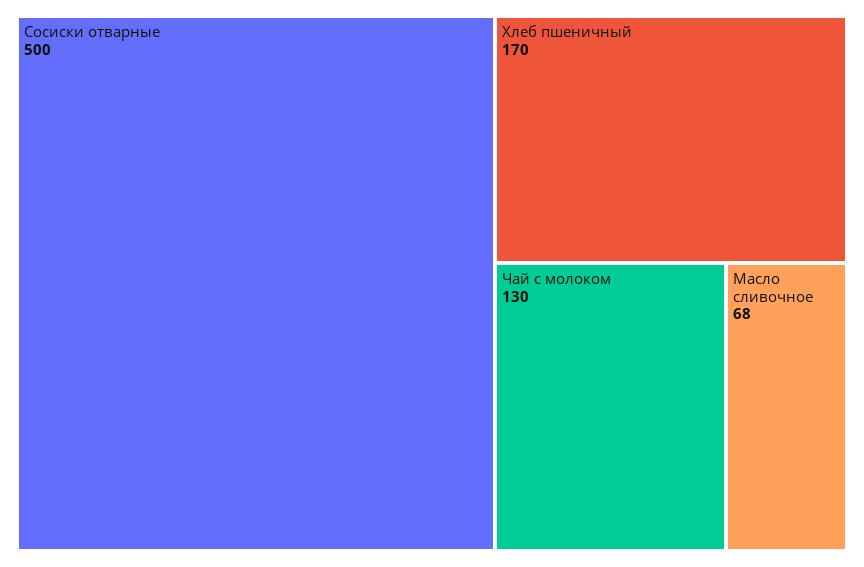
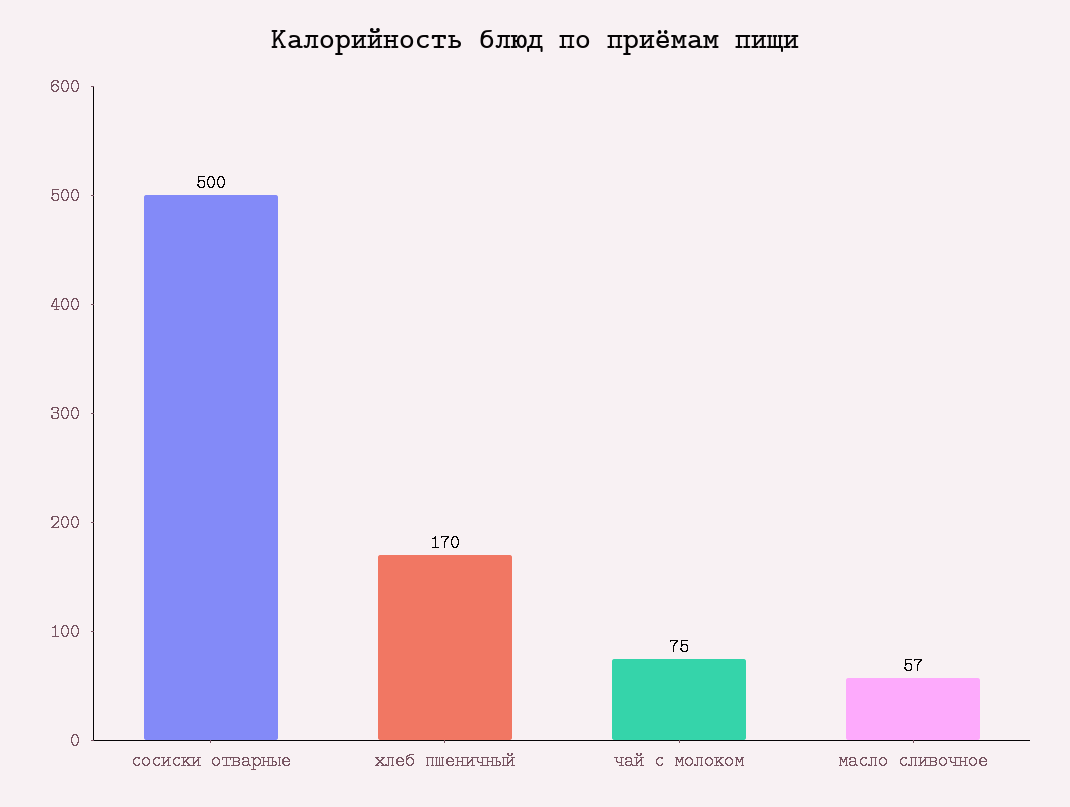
  {
    "Сосиски отварные": 500,
    "Хлеб пшеничный": 170,
-   "Чай с молоком": 130,
+   "Чай с молоком": 75,
-   "Масло сливочное": 68
+   "Масло сливочное": 57
  }

